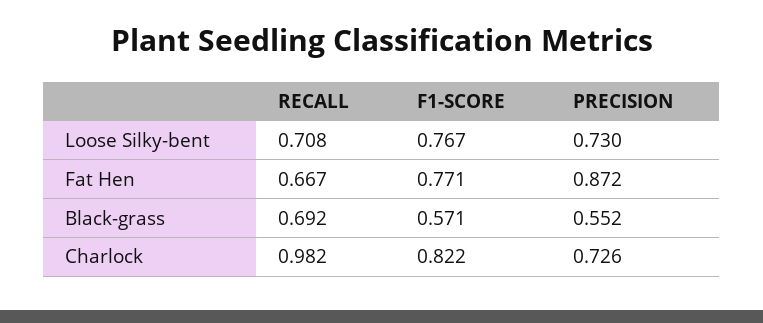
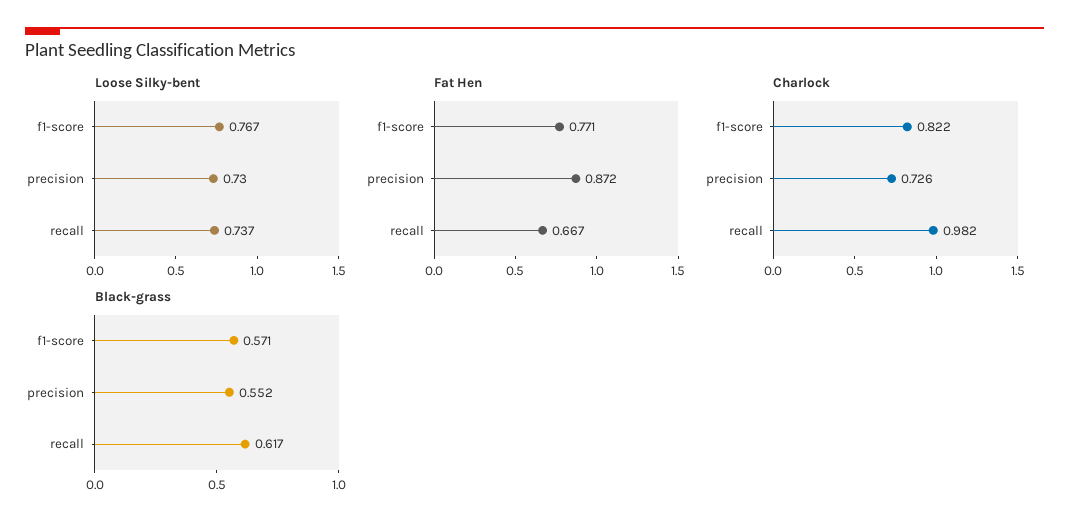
  {
    "Loose Silky-bent": {
-     "RECALL": 0.708,
+     "RECALL": 0.737,
      "F1-SCORE": 0.767,
      "PRECISION": 0.73
    },
    "Fat Hen": {
      "RECALL": 0.667,
      "F1-SCORE": 0.771,
      "PRECISION": 0.872
    },
    "Black-grass": {
-     "RECALL": 0.692,
+     "RECALL": 0.617,
      "F1-SCORE": 0.571,
      "PRECISION": 0.552
    },
    "Charlock": {
      "RECALL": 0.982,
      "F1-SCORE": 0.822,
      "PRECISION": 0.726
    }
  }

